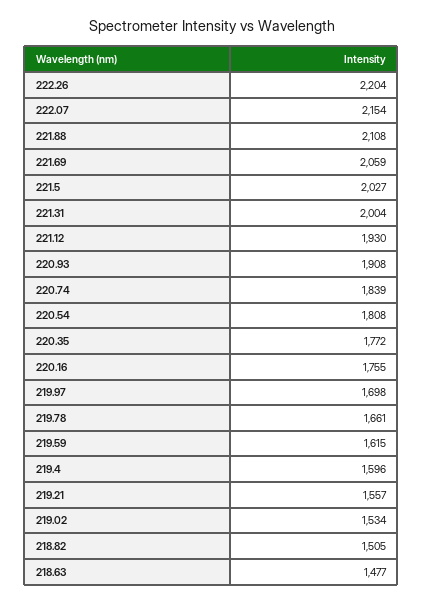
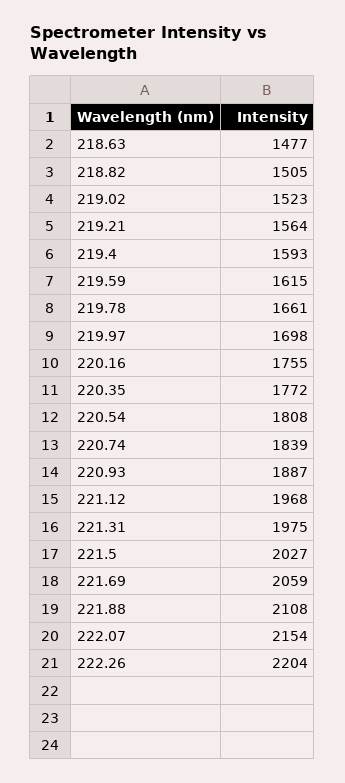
  {
    "222.26": 2204,
    "222.07": 2154,
    "221.88": 2108,
    "221.69": 2059,
    "221.5": 2027,
-   "221.31": 2004,
+   "221.31": 1975,
-   "221.12": 1930,
+   "221.12": 1968,
-   "220.93": 1908,
+   "220.93": 1887,
    "220.74": 1839,
    "220.54": 1808,
    "220.35": 1772,
    "220.16": 1755,
    "219.97": 1698,
    "219.78": 1661,
    "219.59": 1615,
-   "219.4": 1596,
+   "219.4": 1593,
-   "219.21": 1557,
+   "219.21": 1564,
-   "219.02": 1534,
+   "219.02": 1523,
    "218.82": 1505,
    "218.63": 1477
  }

